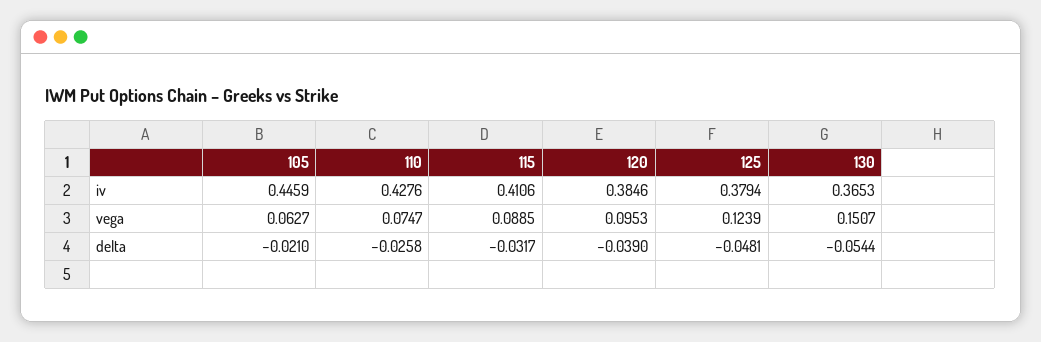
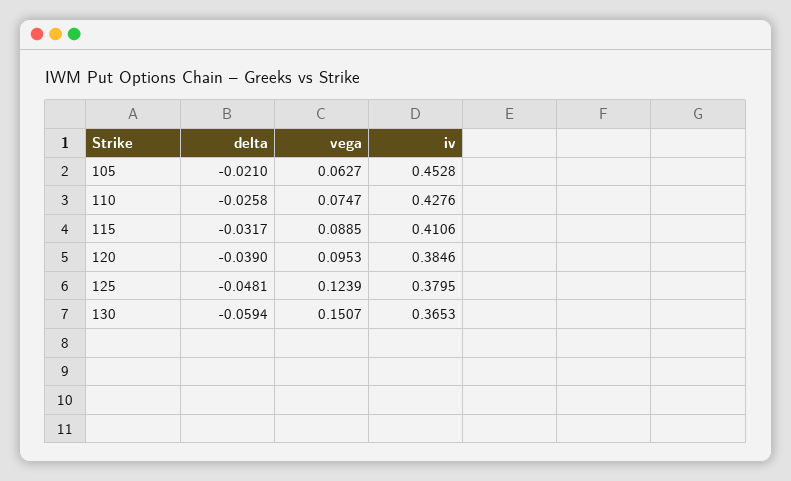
  {
    "105": {
-     "iv": 0.4459,
+     "iv": 0.4528,
      "vega": 0.0627,
      "delta": -0.021
    },
    "110": {
      "iv": 0.4276,
      "vega": 0.0747,
      "delta": -0.0258
    },
    "115": {
      "iv": 0.4106,
      "vega": 0.0885,
      "delta": -0.0317
    },
    "120": {
      "iv": 0.3846,
      "vega": 0.0953,
      "delta": -0.039
    },
    "125": {
-     "iv": 0.3794,
+     "iv": 0.3795,
      "vega": 0.1239,
      "delta": -0.0481
    },
    "130": {
      "iv": 0.3653,
      "vega": 0.1507,
-     "delta": -0.0544
+     "delta": -0.0594
    }
  }

